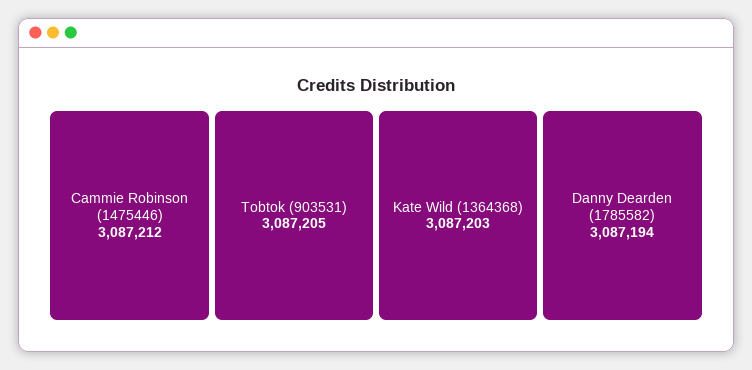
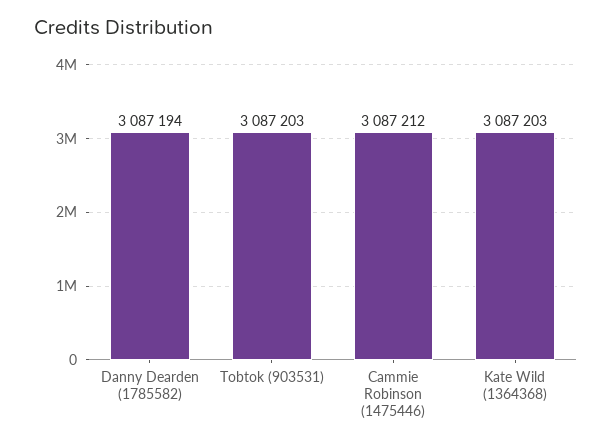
  {
    "Cammie Robinson (1475446)": 3087212,
-   "Tobtok (903531)": 3087205,
+   "Tobtok (903531)": 3087203,
    "Kate Wild (1364368)": 3087203,
    "Danny Dearden (1785582)": 3087194
  }

